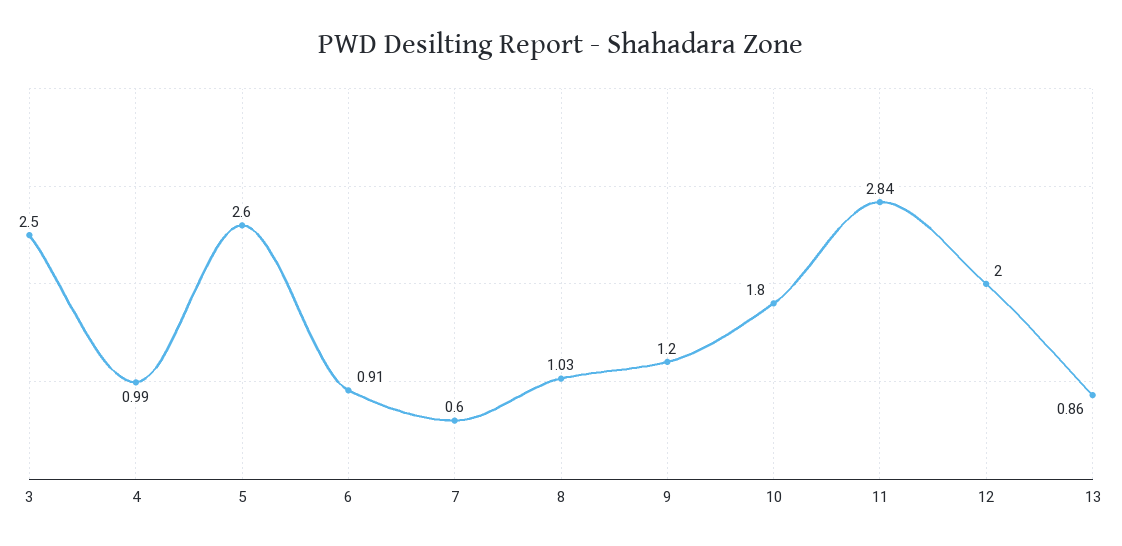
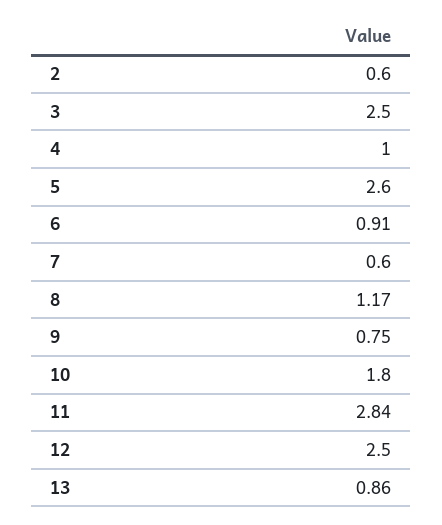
  {
    "3": 2.5,
-   "4": 0.99,
+   "4": 1,
    "5": 2.6,
    "6": 0.91,
    "7": 0.6,
-   "8": 1.03,
+   "8": 1.17,
-   "9": 1.2,
+   "9": 0.75,
    "10": 1.8,
    "11": 2.84,
-   "12": 2,
+   "12": 2.5,
-   "13": 0.86
+   "13": 0.86,
+   "2": 0.6
  }

